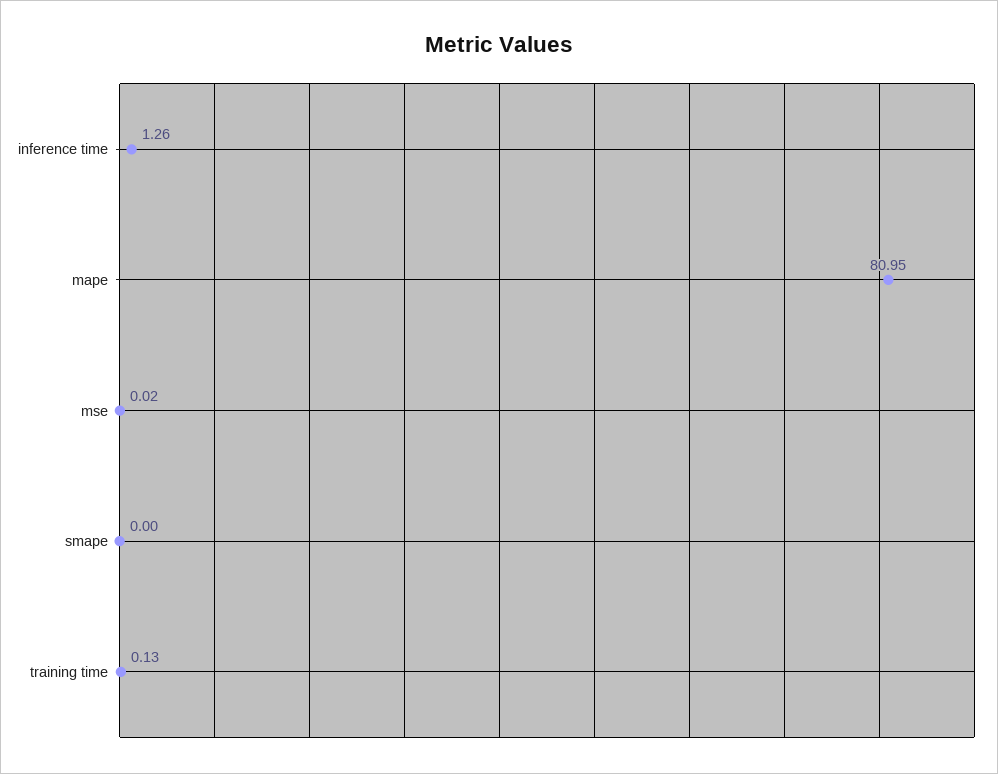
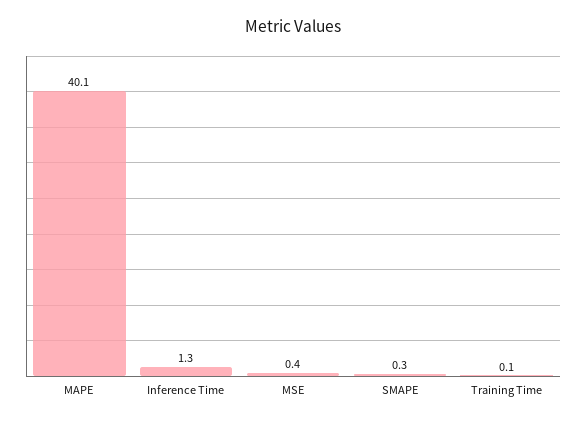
  {
    "inference time": 1.26,
-   "mape": 80.95,
+   "mape": 40.1,
-   "mse": 0.02,
+   "mse": 0.4,
-   "smape": 0,
+   "smape": 0.3,
    "training time": 0.13
  }

